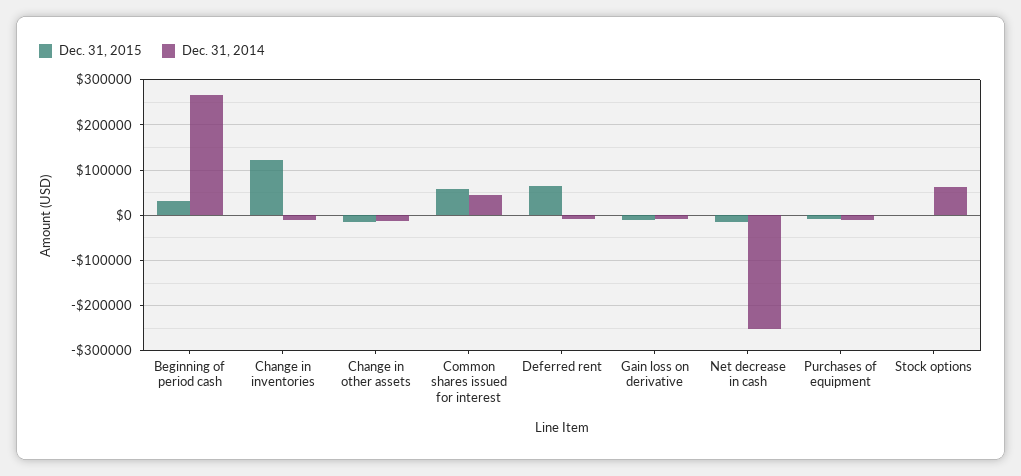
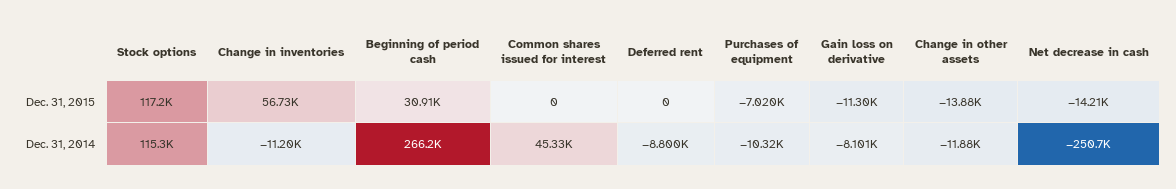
  {
    "Dec. 31, 2015": {
      "Beginning of period cash": 30910,
-     "Change in inventories": 120000,
+     "Change in inventories": 56730,
      "Change in other assets": -13880,
-     "Common shares issued for interest": 60000,
+     "Common shares issued for interest": 0,
-     "Deferred rent": 60000,
+     "Deferred rent": 0,
      "Gain loss on derivative": -11300,
      "Net decrease in cash": -14210,
      "Purchases of equipment": -7020,
-     "Stock options": 0
+     "Stock options": 117200
    },
    "Dec. 31, 2014": {
      "Beginning of period cash": 266200,
      "Change in inventories": -11200,
      "Change in other assets": -11880,
      "Common shares issued for interest": 45330,
      "Deferred rent": -8800,
      "Gain loss on derivative": -8101,
      "Net decrease in cash": -250700,
      "Purchases of equipment": -10320,
-     "Stock options": 60000
+     "Stock options": 115300
    }
  }

